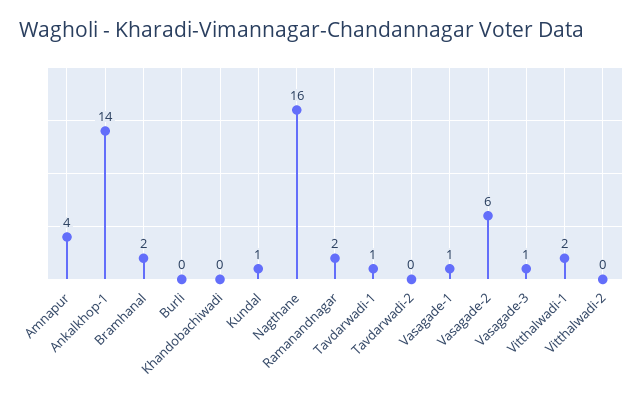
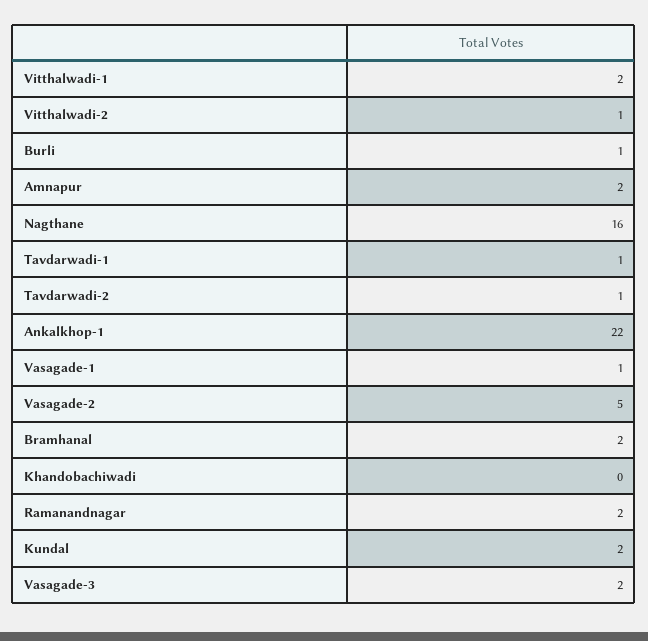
  {
-   "Amnapur": 4,
+   "Amnapur": 2,
-   "Ankalkhop-1": 14,
+   "Ankalkhop-1": 22,
    "Bramhanal": 2,
-   "Burli": 0,
+   "Burli": 1,
    "Khandobachiwadi": 0,
-   "Kundal": 1,
+   "Kundal": 2,
    "Nagthane": 16,
    "Ramanandnagar": 2,
    "Tavdarwadi-1": 1,
-   "Tavdarwadi-2": 0,
+   "Tavdarwadi-2": 1,
    "Vasagade-1": 1,
-   "Vasagade-2": 6,
+   "Vasagade-2": 5,
-   "Vasagade-3": 1,
+   "Vasagade-3": 2,
    "Vitthalwadi-1": 2,
-   "Vitthalwadi-2": 0
+   "Vitthalwadi-2": 1
  }

